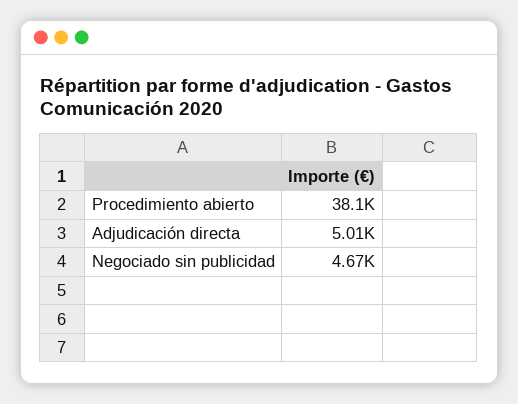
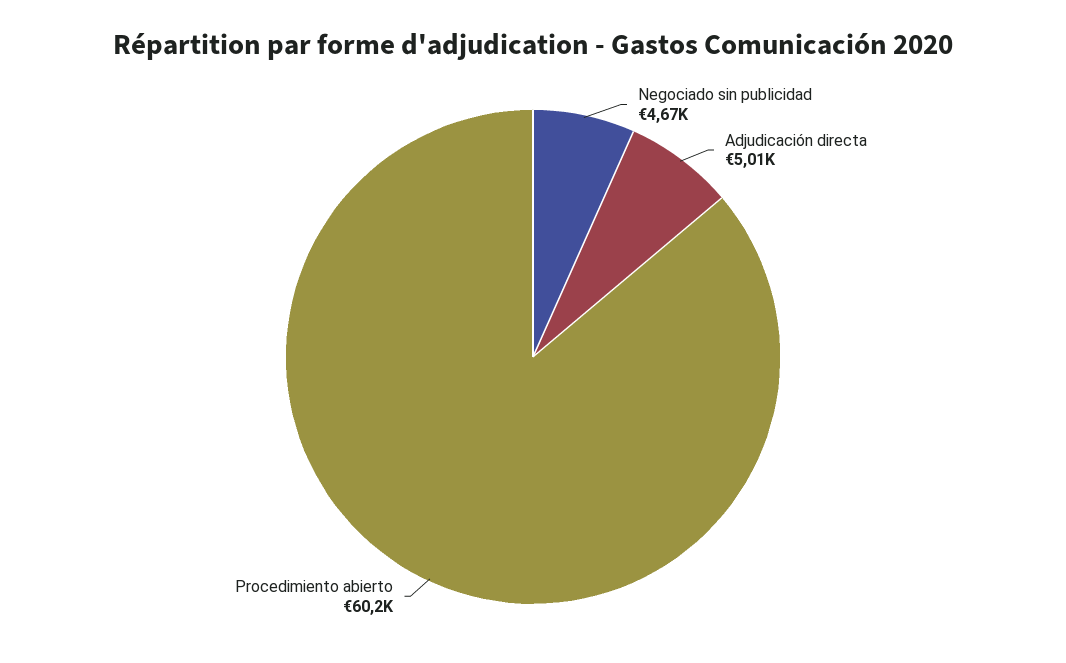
  {
-   "Procedimiento abierto": 38100,
+   "Procedimiento abierto": 60200,
    "Adjudicación directa": 5010,
    "Negociado sin publicidad": 4670
  }

